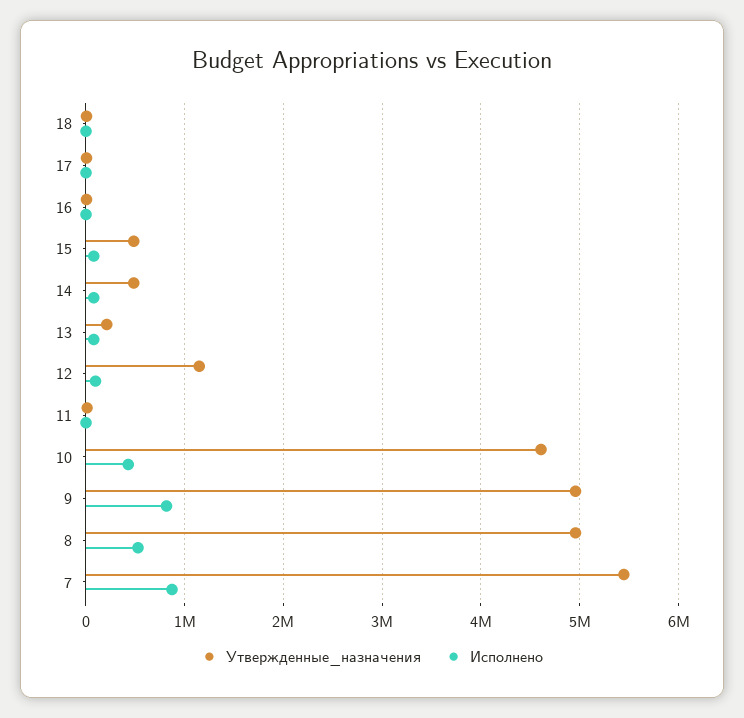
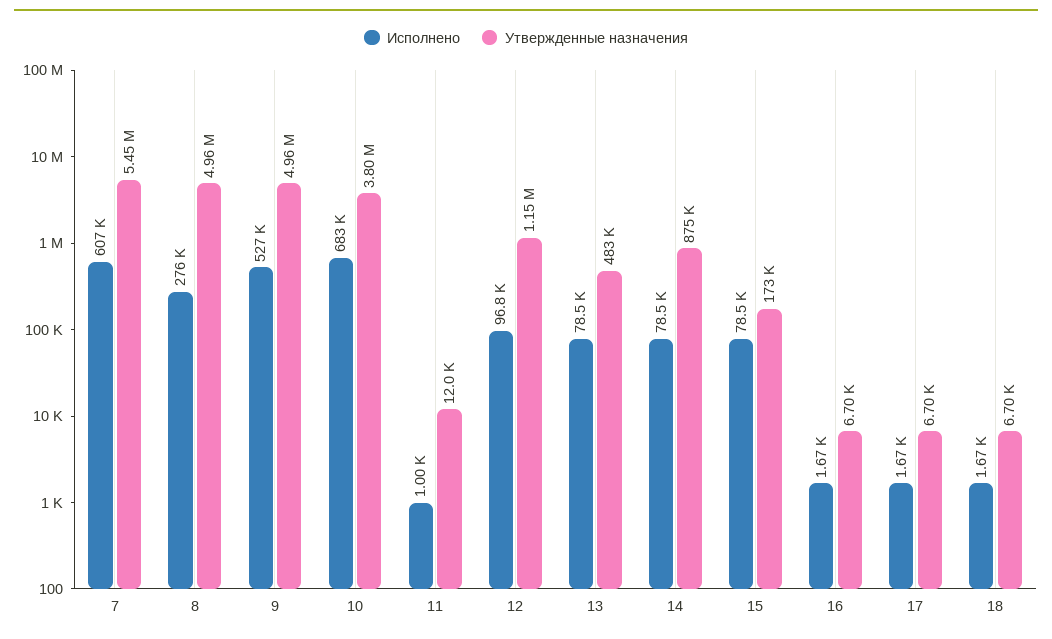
  {
    "Утвержденные_назначения": {
      "18": 6700,
      "17": 6700,
      "16": 6700,
-     "15": 500000,
+     "15": 173000,
-     "14": 500000,
+     "14": 875000,
-     "13": 200000,
+     "13": 483000,
      "12": 1150000,
      "11": 12000,
-     "10": 4600000,
+     "10": 3800000,
      "9": 4960000,
      "8": 4960000,
      "7": 5450000
    },
    "Исполнено": {
      "18": 1670,
      "17": 1670,
      "16": 1670,
      "15": 78500,
      "14": 78500,
      "13": 78500,
      "12": 96800,
      "11": 1000,
-     "10": 400000,
+     "10": 683000,
-     "9": 800000,
+     "9": 527000,
-     "8": 500000,
+     "8": 276000,
-     "7": 900000
+     "7": 607000
    }
  }

